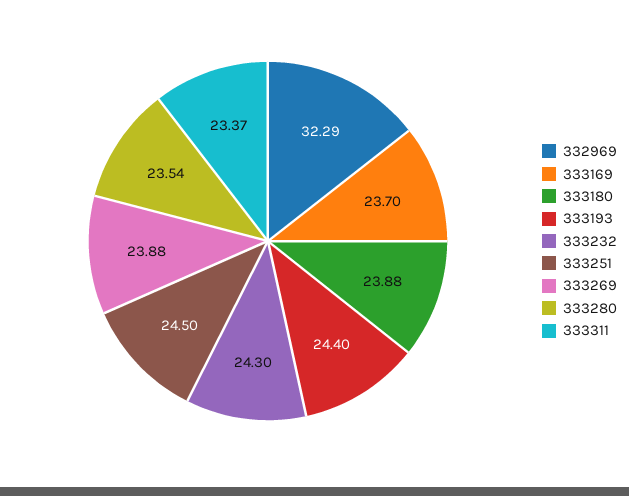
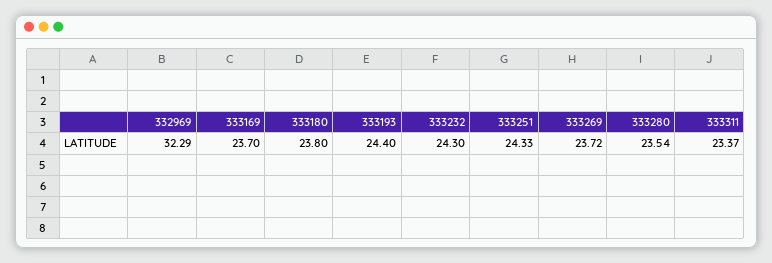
  {
    "332969": 32.29,
    "333169": 23.7,
-   "333180": 23.88,
+   "333180": 23.8,
    "333193": 24.4,
    "333232": 24.3,
-   "333251": 24.5,
+   "333251": 24.33,
-   "333269": 23.88,
+   "333269": 23.72,
    "333280": 23.54,
    "333311": 23.37
  }

